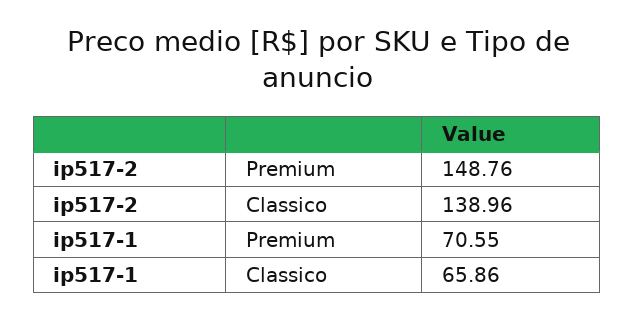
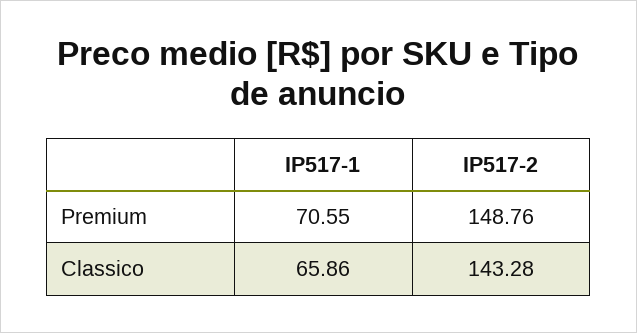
  {
    "ip517-2": {
      "Premium": 148.76,
-     "Classico": 138.96
+     "Classico": 143.28
    },
    "ip517-1": {
      "Premium": 70.55,
      "Classico": 65.86
    }
  }

